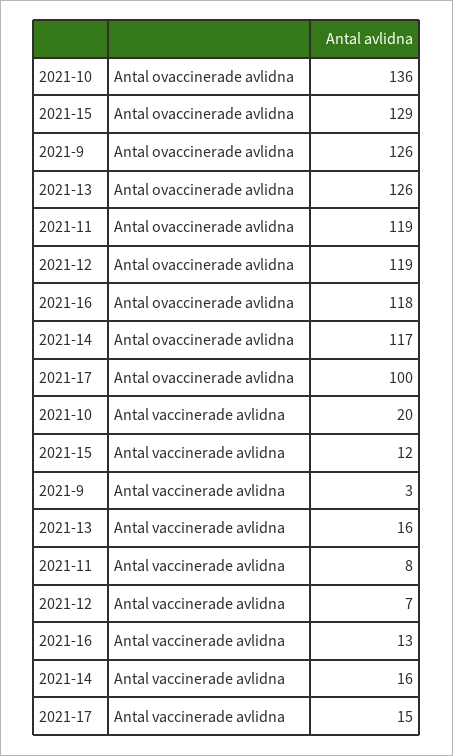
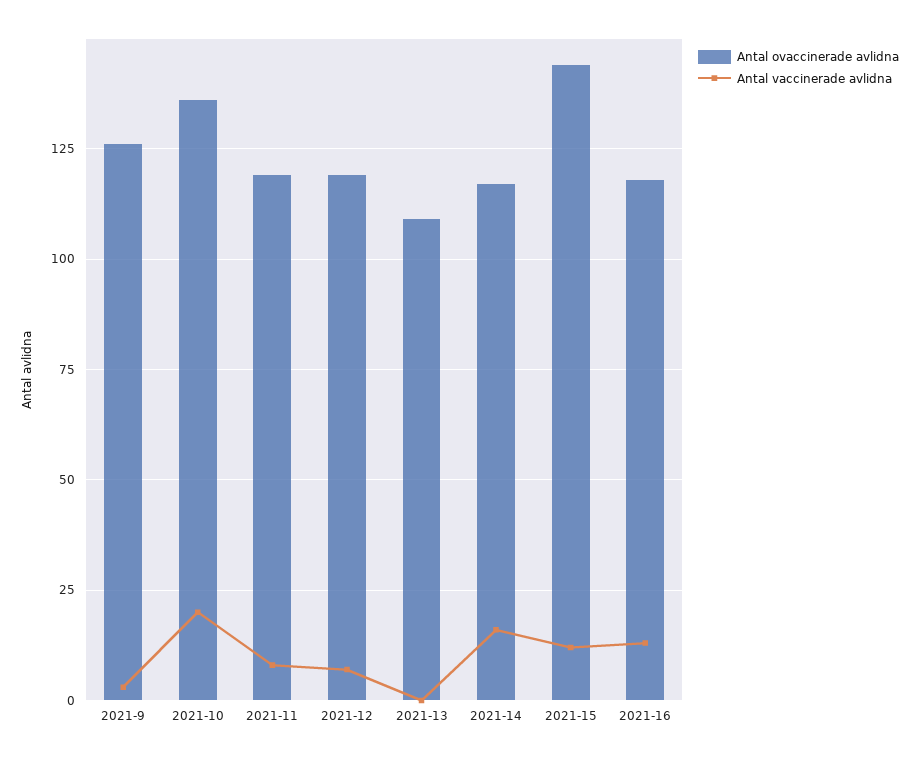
  {
    "Antal ovaccinerade avlidna": {
      "2021-10": 136,
-     "2021-15": 129,
+     "2021-15": 145,
      "2021-9": 126,
-     "2021-13": 126,
+     "2021-13": 110,
      "2021-11": 119,
      "2021-12": 119,
      "2021-16": 118,
-     "2021-14": 117,
+     "2021-14": 117
-     "2021-17": 100
    },
    "Antal vaccinerade avlidna": {
      "2021-10": 20,
      "2021-15": 12,
      "2021-9": 3,
-     "2021-13": 16,
+     "2021-13": 0,
      "2021-11": 8,
      "2021-12": 7,
      "2021-16": 13,
-     "2021-14": 16,
+     "2021-14": 16
-     "2021-17": 15
    }
  }

